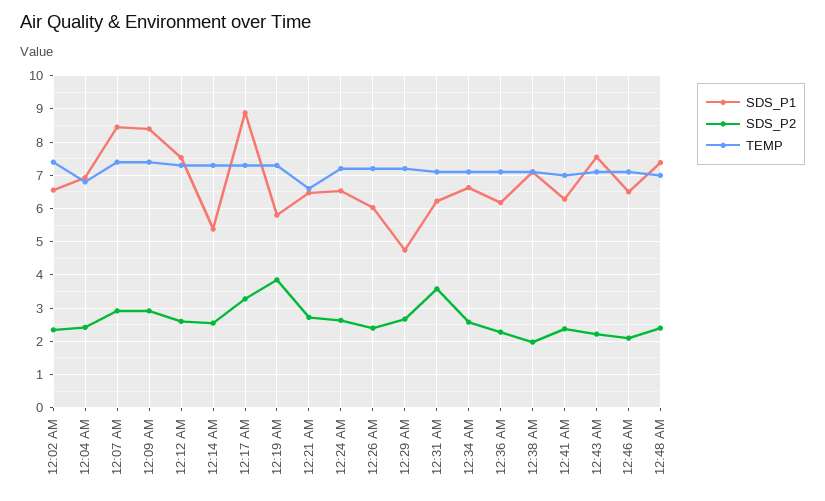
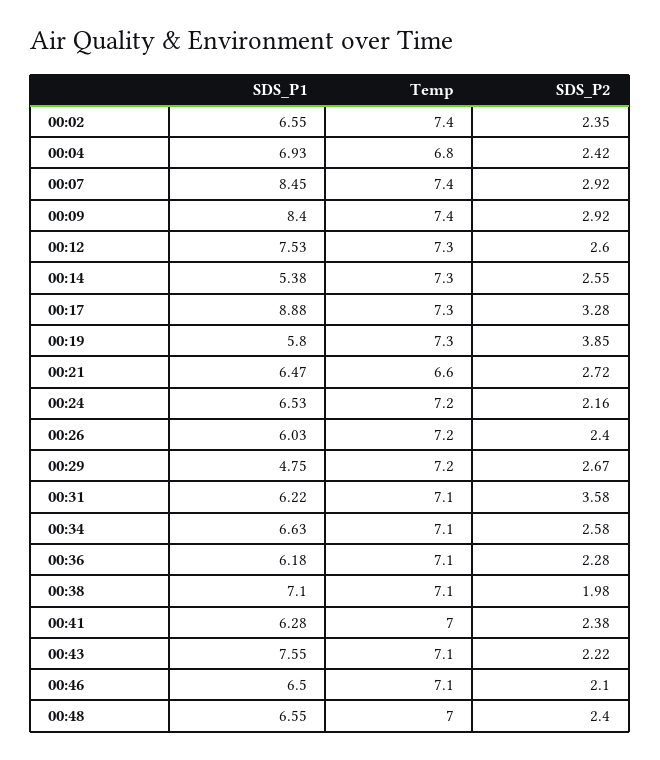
  {
    "SDS_P1": {
      "12:02 AM": 6.55,
      "12:04 AM": 6.93,
      "12:07 AM": 8.45,
      "12:09 AM": 8.4,
      "12:12 AM": 7.53,
      "12:14 AM": 5.38,
      "12:17 AM": 8.88,
      "12:19 AM": 5.8,
      "12:21 AM": 6.47,
      "12:24 AM": 6.53,
      "12:26 AM": 6.03,
      "12:29 AM": 4.75,
      "12:31 AM": 6.22,
      "12:34 AM": 6.63,
      "12:36 AM": 6.18,
      "12:38 AM": 7.1,
      "12:41 AM": 6.28,
      "12:43 AM": 7.55,
      "12:46 AM": 6.5,
-     "12:48 AM": 7.4
+     "12:48 AM": 6.55
    },
    "SDS_P2": {
      "12:02 AM": 2.35,
      "12:04 AM": 2.42,
      "12:07 AM": 2.92,
      "12:09 AM": 2.92,
      "12:12 AM": 2.6,
      "12:14 AM": 2.55,
      "12:17 AM": 3.28,
      "12:19 AM": 3.85,
      "12:21 AM": 2.72,
-     "12:24 AM": 2.6,
+     "12:24 AM": 2.16,
      "12:26 AM": 2.4,
      "12:29 AM": 2.67,
      "12:31 AM": 3.58,
      "12:34 AM": 2.58,
      "12:36 AM": 2.28,
      "12:38 AM": 1.98,
      "12:41 AM": 2.38,
      "12:43 AM": 2.22,
      "12:46 AM": 2.1,
      "12:48 AM": 2.4
    },
    "TEMP": {
      "12:02 AM": 7.4,
      "12:04 AM": 6.8,
      "12:07 AM": 7.4,
      "12:09 AM": 7.4,
      "12:12 AM": 7.3,
      "12:14 AM": 7.3,
      "12:17 AM": 7.3,
      "12:19 AM": 7.3,
      "12:21 AM": 6.6,
      "12:24 AM": 7.2,
      "12:26 AM": 7.2,
      "12:29 AM": 7.2,
      "12:31 AM": 7.1,
      "12:34 AM": 7.1,
      "12:36 AM": 7.1,
      "12:38 AM": 7.1,
      "12:41 AM": 7,
      "12:43 AM": 7.1,
      "12:46 AM": 7.1,
      "12:48 AM": 7
    }
  }

